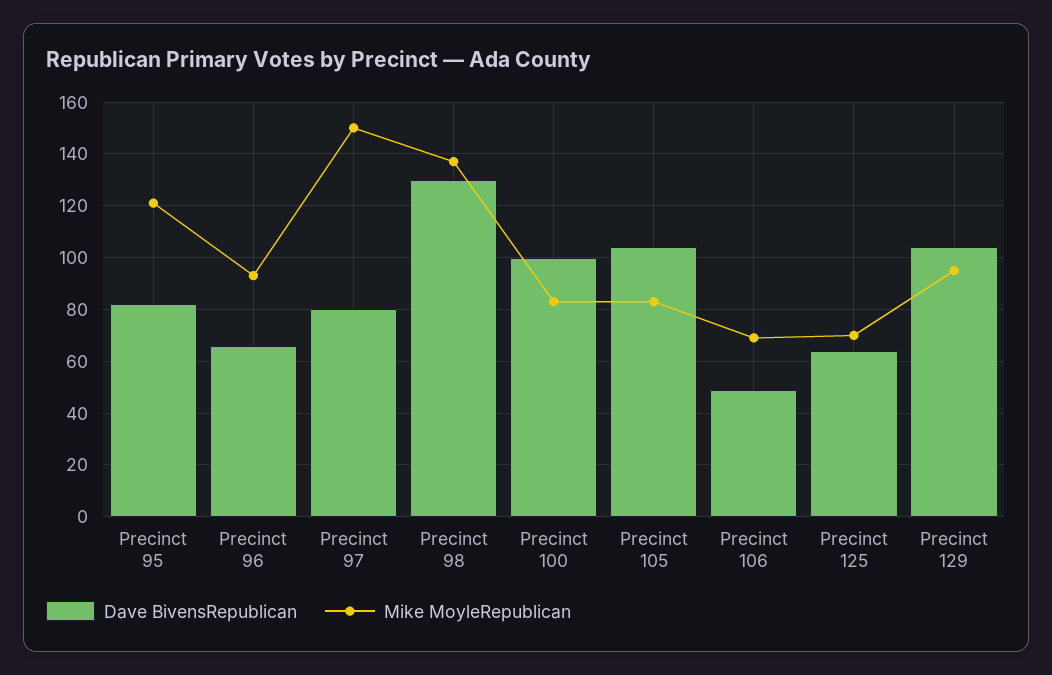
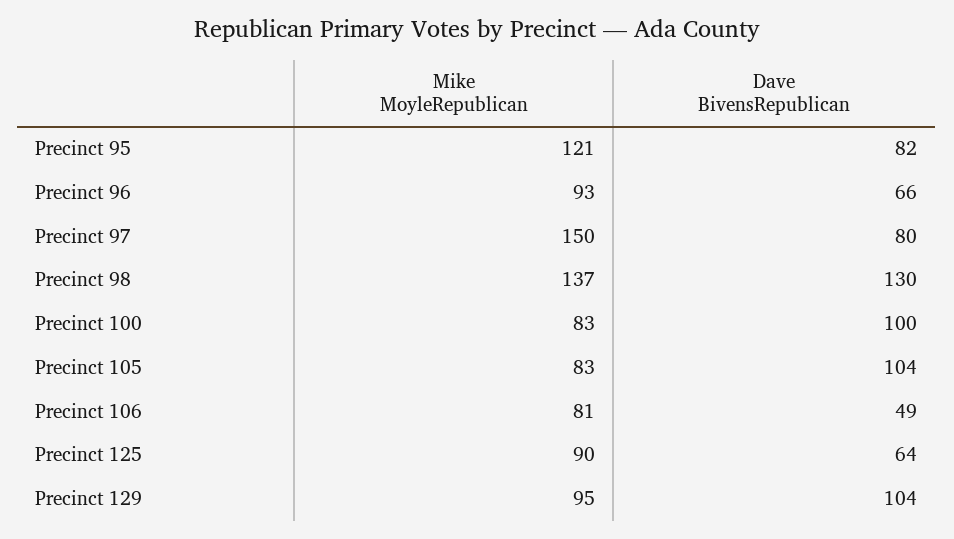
  {
    "Dave BivensRepublican": {
      "Precinct 95": 82,
      "Precinct 96": 66,
      "Precinct 97": 80,
      "Precinct 98": 130,
      "Precinct 100": 100,
      "Precinct 105": 104,
      "Precinct 106": 49,
      "Precinct 125": 64,
      "Precinct 129": 104
    },
    "Mike MoyleRepublican": {
      "Precinct 95": 121,
      "Precinct 96": 93,
      "Precinct 97": 150,
      "Precinct 98": 137,
      "Precinct 100": 83,
      "Precinct 105": 83,
-     "Precinct 106": 70,
+     "Precinct 106": 81,
-     "Precinct 125": 70,
+     "Precinct 125": 90,
      "Precinct 129": 95
    }
  }

